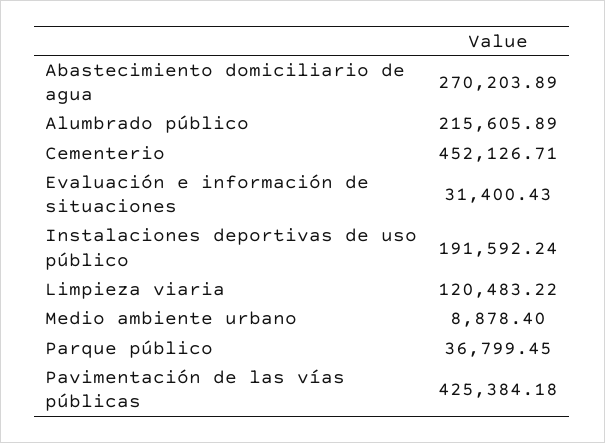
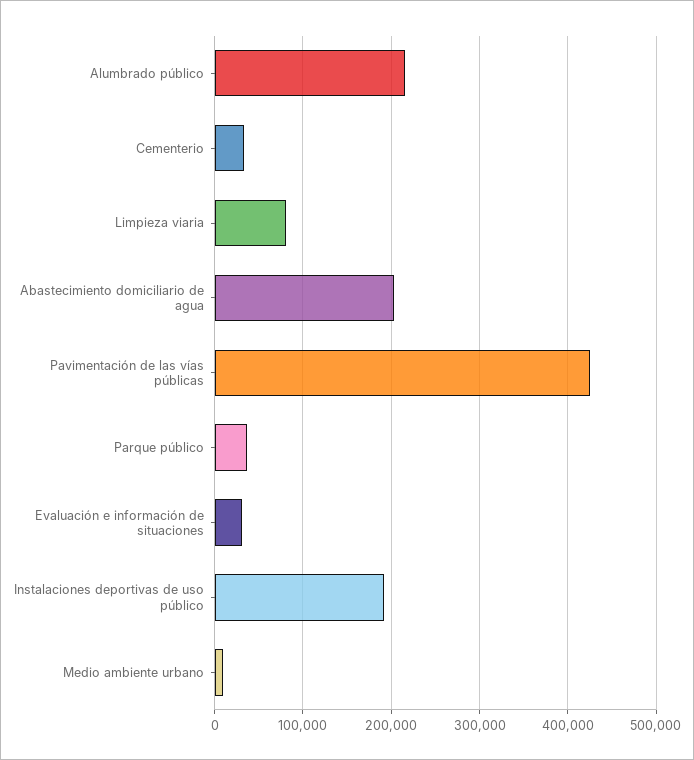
  {
-   "Abastecimiento domiciliario de agua": 270203.89,
+   "Abastecimiento domiciliario de agua": 200000,
    "Alumbrado público": 215605.89,
-   "Cementerio": 452126.71,
+   "Cementerio": 30000,
    "Evaluación e información de situaciones": 31400.43,
    "Instalaciones deportivas de uso público": 191592.24,
-   "Limpieza viaria": 120483.22,
+   "Limpieza viaria": 80000,
    "Medio ambiente urbano": 8878.4,
    "Parque público": 36799.45,
    "Pavimentación de las vías públicas": 425384.18
  }

